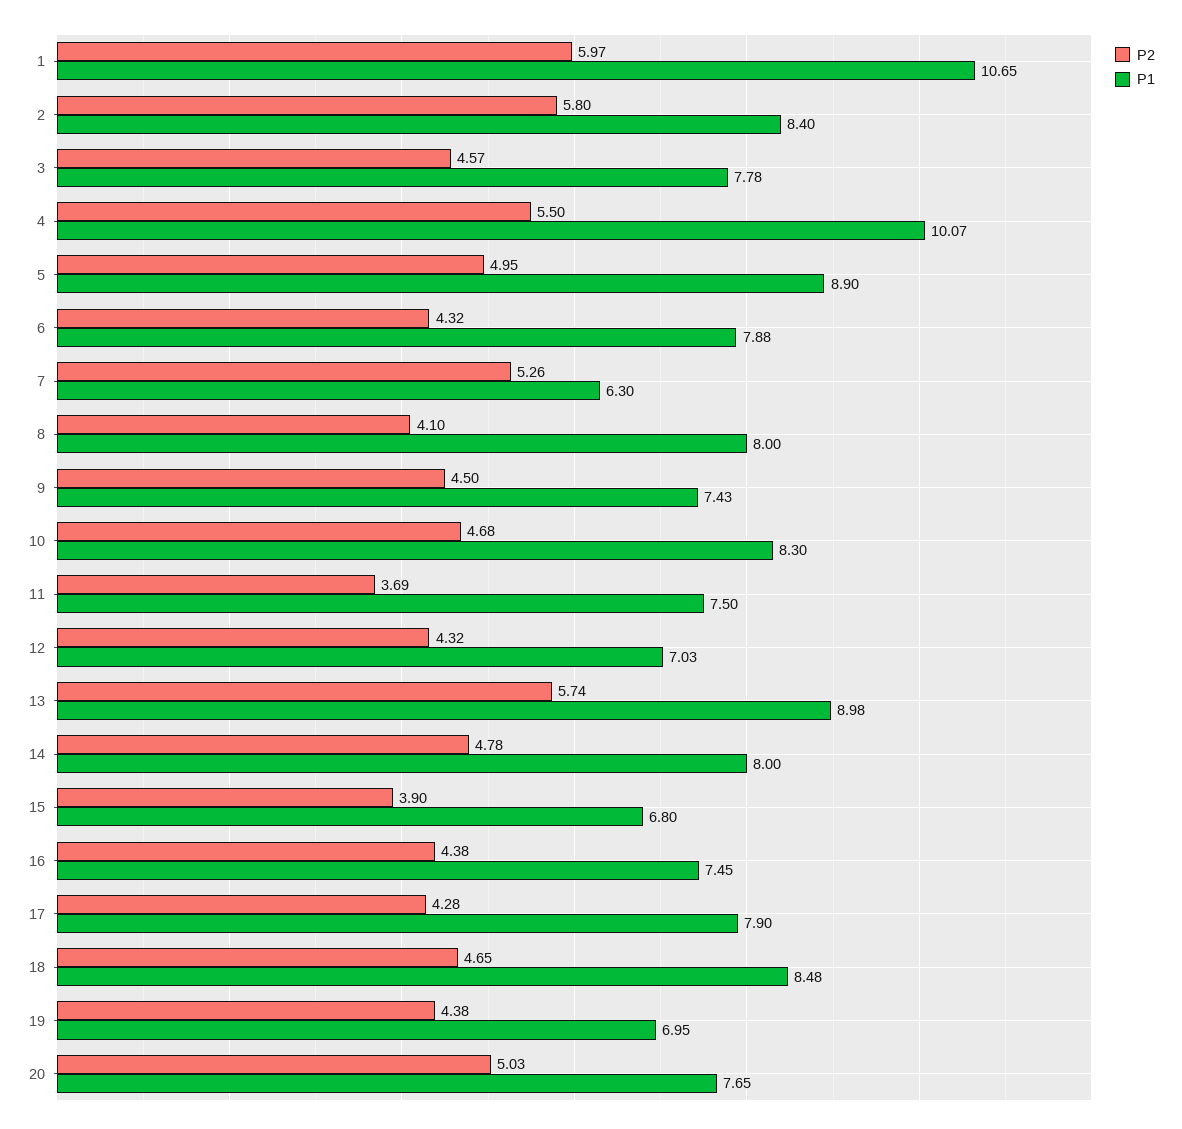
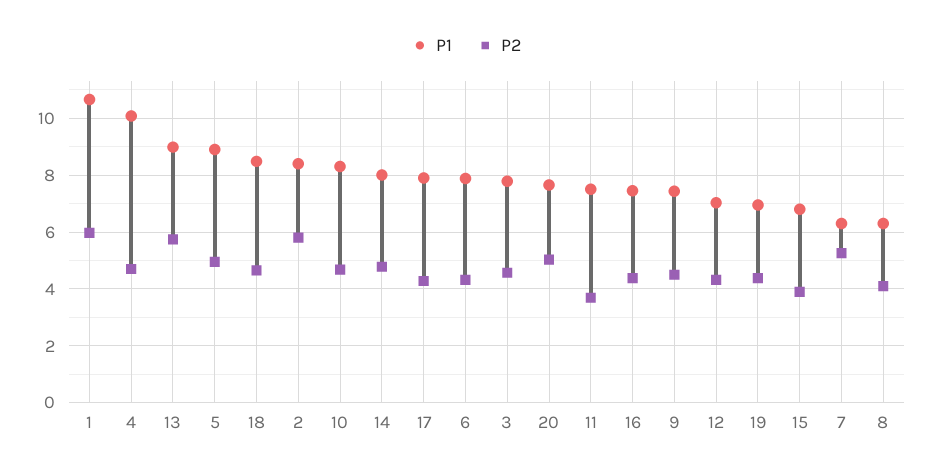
  {
    "P2": {
      "1": 5.97,
      "2": 5.8,
      "3": 4.57,
-     "4": 5.5,
+     "4": 4.75,
      "5": 4.95,
      "6": 4.32,
      "7": 5.26,
      "8": 4.1,
      "9": 4.5,
      "10": 4.68,
      "11": 3.69,
      "12": 4.32,
      "13": 5.74,
      "14": 4.78,
      "15": 3.9,
      "16": 4.38,
      "17": 4.28,
      "18": 4.65,
      "19": 4.38,
      "20": 5.03
    },
    "P1": {
      "1": 10.65,
      "2": 8.4,
      "3": 7.78,
      "4": 10.07,
      "5": 8.9,
      "6": 7.88,
      "7": 6.3,
-     "8": 8,
+     "8": 6.25,
      "9": 7.43,
      "10": 8.3,
      "11": 7.5,
      "12": 7.03,
      "13": 8.98,
      "14": 8,
      "15": 6.8,
      "16": 7.45,
      "17": 7.9,
      "18": 8.48,
      "19": 6.95,
      "20": 7.65
    }
  }

